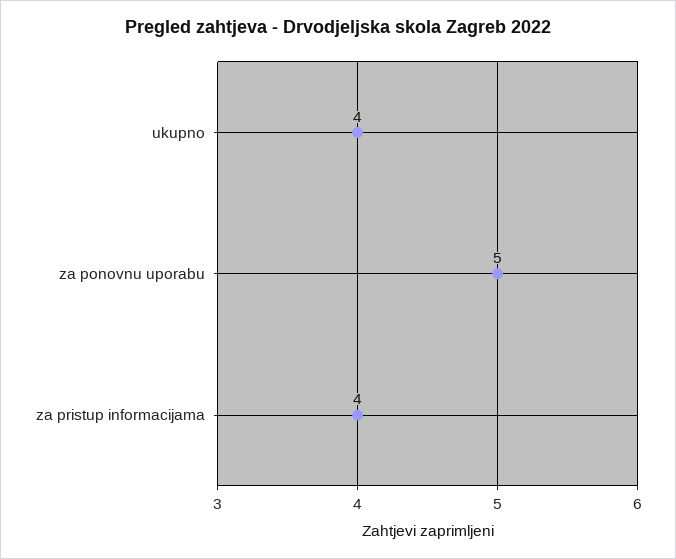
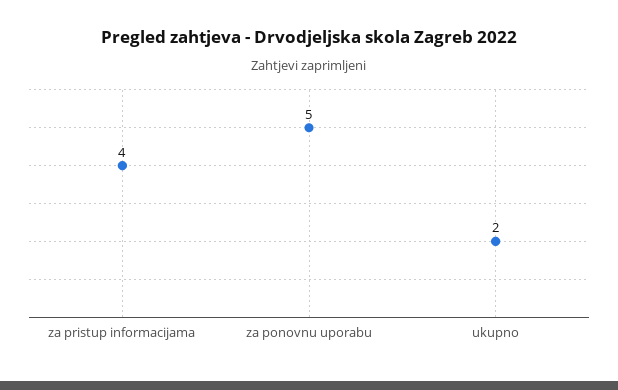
  {
-   "ukupno": 4,
+   "ukupno": 2,
    "za ponovnu uporabu": 5,
    "za pristup informacijama": 4
  }

